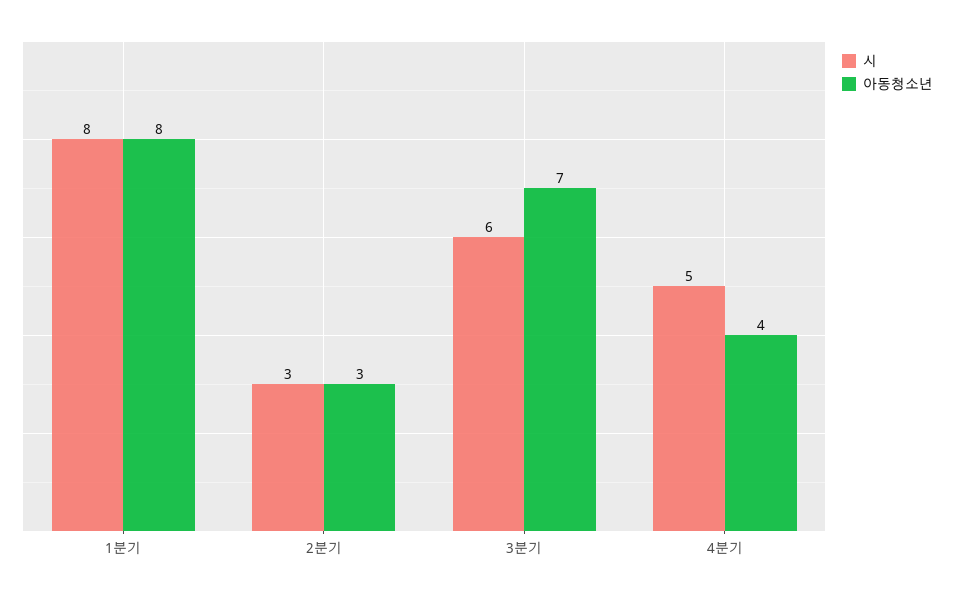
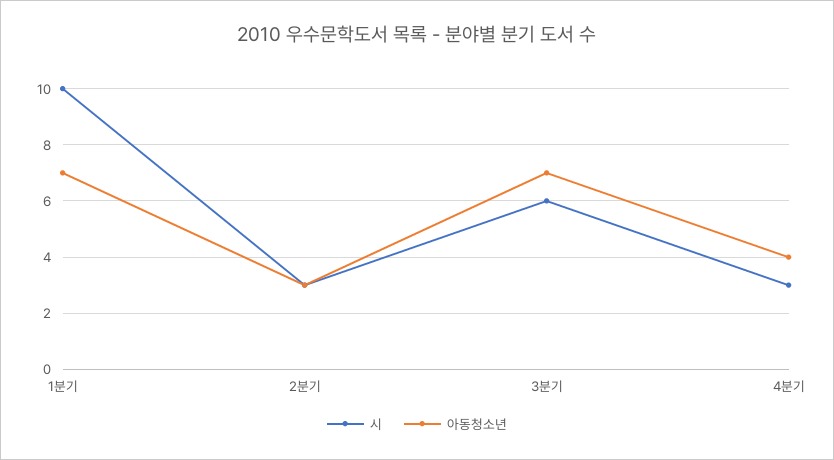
  {
    "시": {
-     "1분기": 8,
+     "1분기": 10,
      "2분기": 3,
      "3분기": 6,
-     "4분기": 5
+     "4분기": 3
    },
    "아동청소년": {
-     "1분기": 8,
+     "1분기": 7,
      "2분기": 3,
      "3분기": 7,
      "4분기": 4
    }
  }

